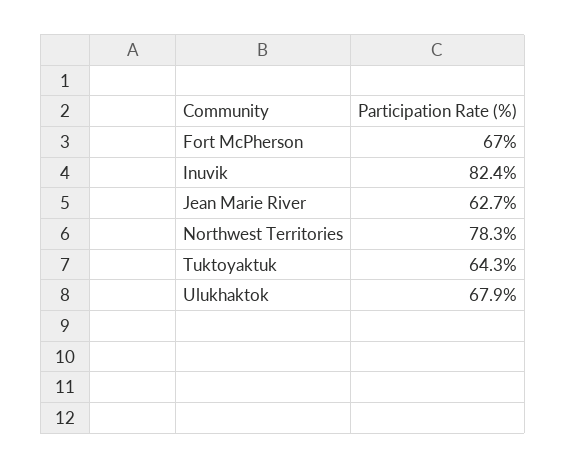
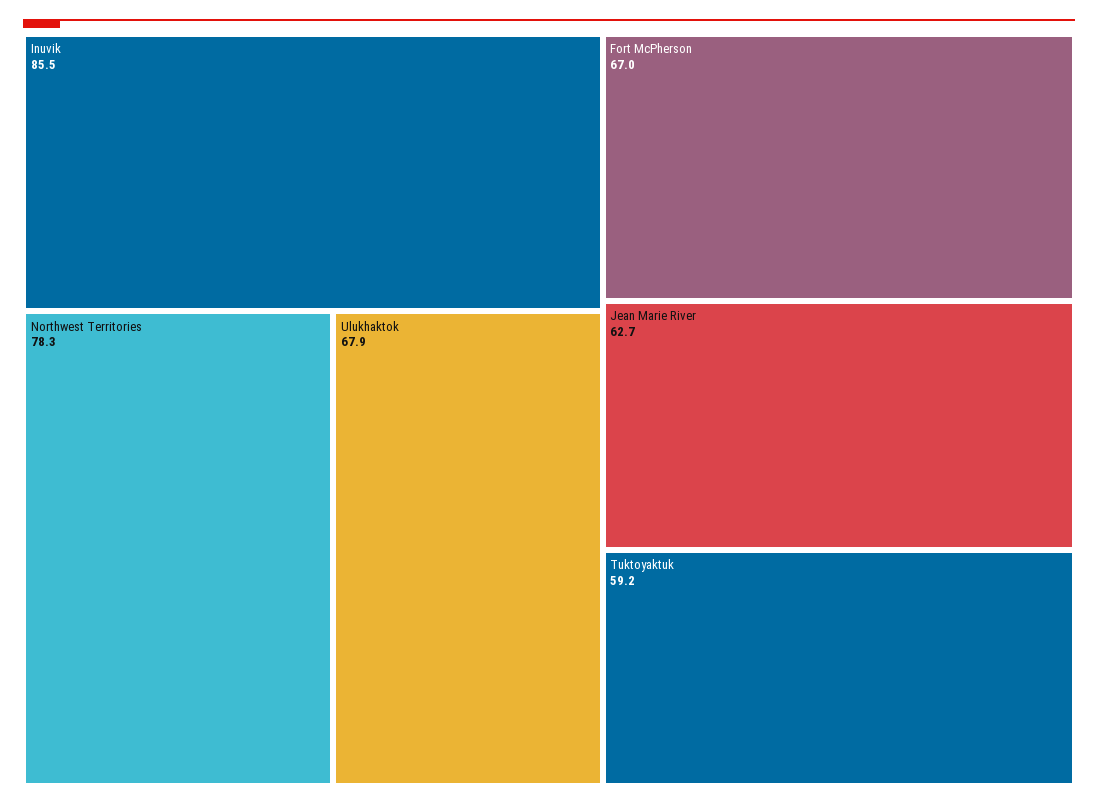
  {
    "Fort McPherson": 67,
-   "Inuvik": 82.4,
+   "Inuvik": 85.5,
    "Jean Marie River": 62.7,
    "Northwest Territories": 78.3,
-   "Tuktoyaktuk": 64.3,
+   "Tuktoyaktuk": 59.2,
    "Ulukhaktok": 67.9
  }

